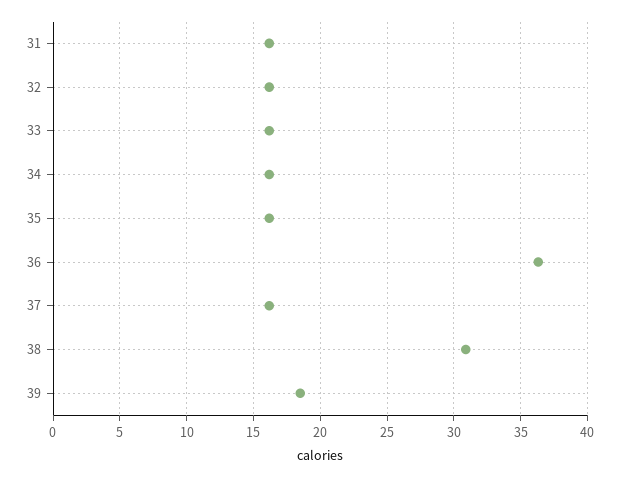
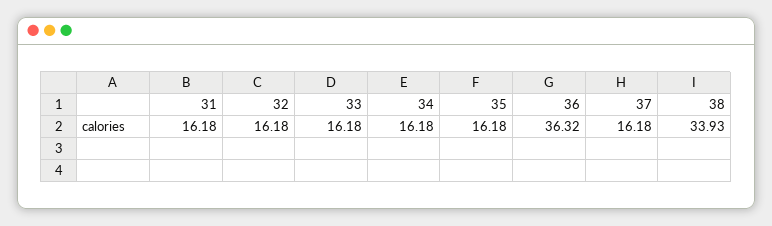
  {
    "31": 16.18,
    "32": 16.18,
    "33": 16.18,
    "34": 16.18,
    "35": 16.18,
    "36": 36.32,
    "37": 16.18,
-   "38": 31,
+   "38": 33.93
-   "39": 18.5
  }

